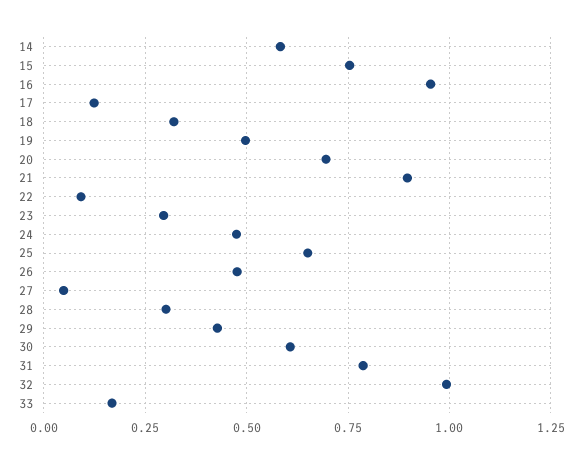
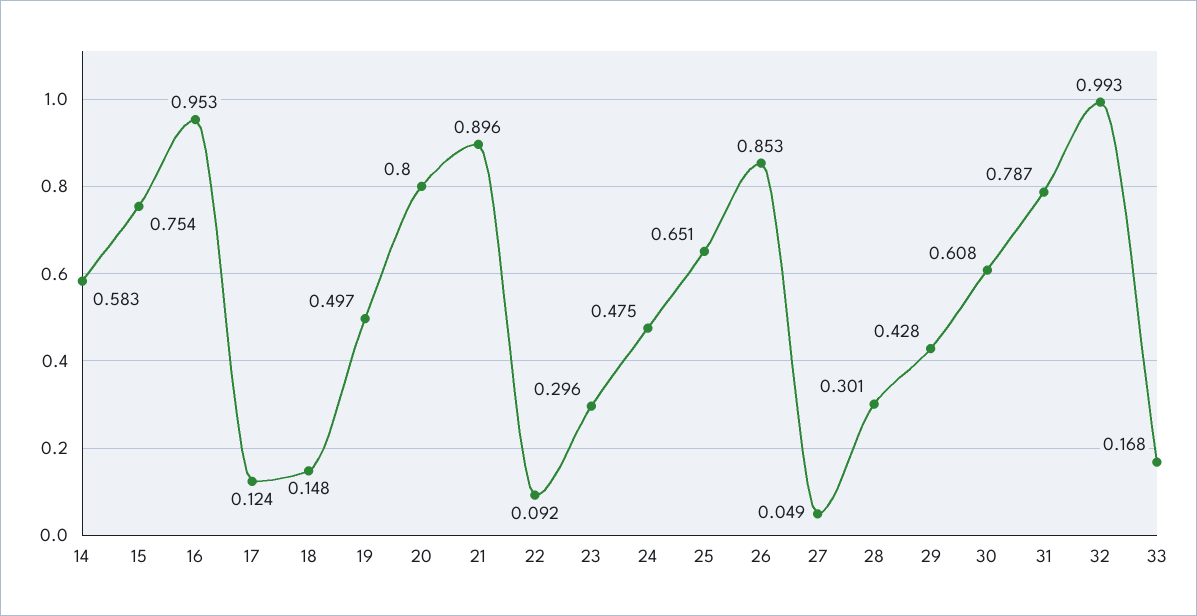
  {
    "14": 0.583,
    "15": 0.754,
    "16": 0.953,
    "17": 0.124,
-   "18": 0.325,
+   "18": 0.148,
    "19": 0.497,
-   "20": 0.7,
+   "20": 0.8,
    "21": 0.896,
    "22": 0.092,
    "23": 0.296,
    "24": 0.475,
    "25": 0.651,
-   "26": 0.475,
+   "26": 0.853,
    "27": 0.049,
    "28": 0.301,
    "29": 0.428,
    "30": 0.608,
    "31": 0.787,
    "32": 0.993,
    "33": 0.168
  }

